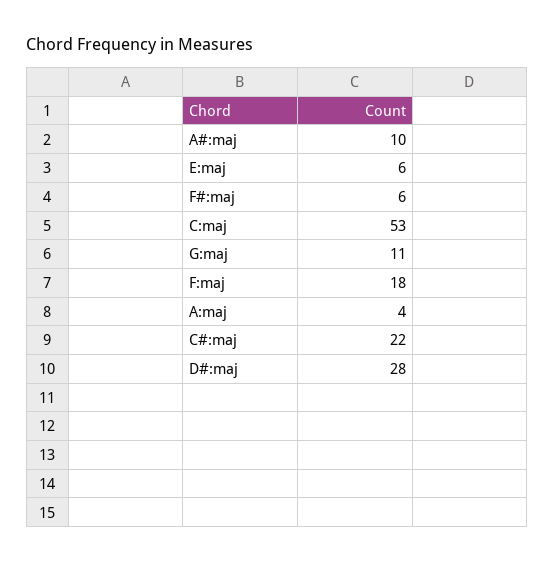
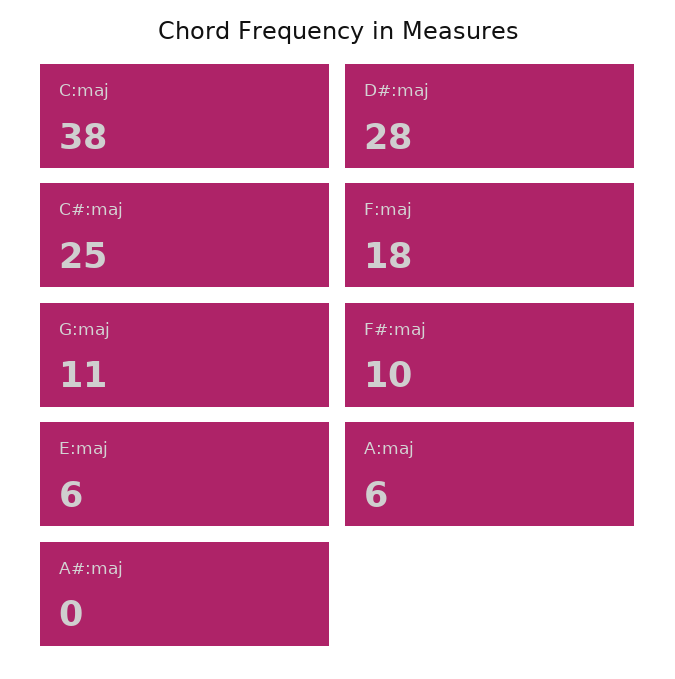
  {
-   "A#:maj": 10,
+   "A#:maj": 0,
    "E:maj": 6,
-   "F#:maj": 6,
+   "F#:maj": 10,
-   "C:maj": 53,
+   "C:maj": 38,
    "G:maj": 11,
    "F:maj": 18,
-   "A:maj": 4,
+   "A:maj": 6,
-   "C#:maj": 22,
+   "C#:maj": 25,
    "D#:maj": 28
  }

